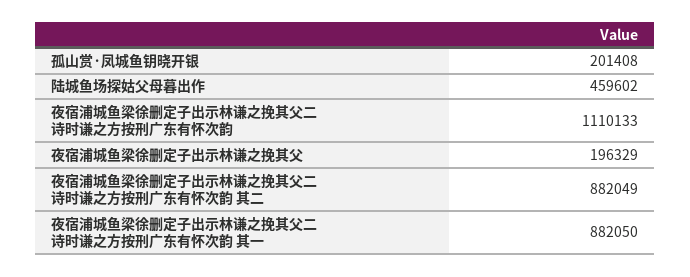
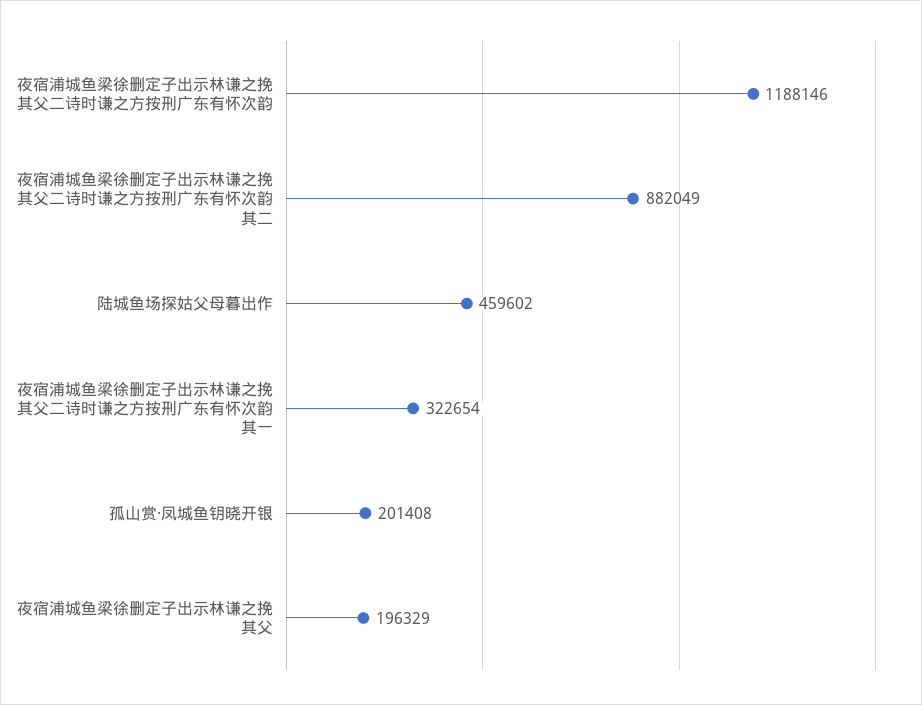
  {
    "孤山赏·凤城鱼钥晓开银": 201408,
    "陆城鱼场探姑父母暮出作": 459602,
-   "夜宿浦城鱼梁徐删定子出示林谦之挽其父二诗时谦之方按刑广东有怀次韵": 1110133,
+   "夜宿浦城鱼梁徐删定子出示林谦之挽其父二诗时谦之方按刑广东有怀次韵": 1188146,
    "夜宿浦城鱼梁徐删定子出示林谦之挽其父": 196329,
    "夜宿浦城鱼梁徐删定子出示林谦之挽其父二诗时谦之方按刑广东有怀次韵 其二": 882049,
-   "夜宿浦城鱼梁徐删定子出示林谦之挽其父二诗时谦之方按刑广东有怀次韵 其一": 882050
+   "夜宿浦城鱼梁徐删定子出示林谦之挽其父二诗时谦之方按刑广东有怀次韵 其一": 322654
  }

